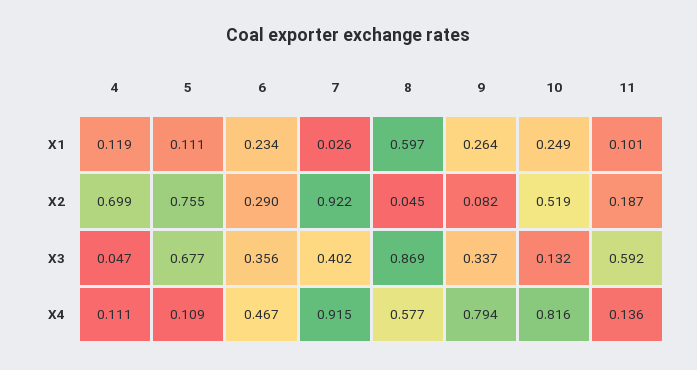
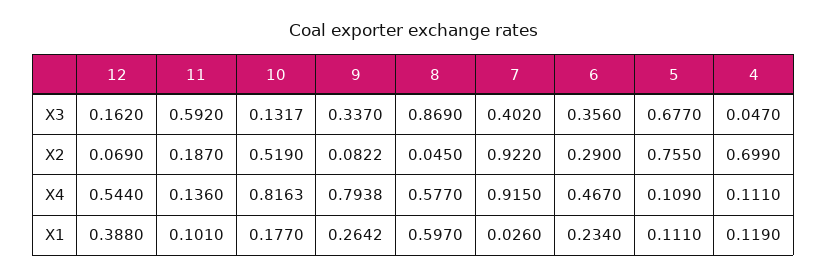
  {
    "4": {
      "X1": 0.119,
      "X2": 0.699,
      "X3": 0.047,
      "X4": 0.111
    },
    "5": {
      "X1": 0.111,
      "X2": 0.755,
      "X3": 0.677,
      "X4": 0.109
    },
    "6": {
      "X1": 0.234,
      "X2": 0.29,
      "X3": 0.356,
      "X4": 0.467
    },
    "7": {
      "X1": 0.026,
      "X2": 0.922,
      "X3": 0.402,
      "X4": 0.915
    },
    "8": {
      "X1": 0.597,
      "X2": 0.045,
      "X3": 0.869,
      "X4": 0.577
    },
    "9": {
      "X1": 0.2642,
      "X2": 0.0822,
      "X3": 0.337,
      "X4": 0.7938
    },
    "10": {
-     "X1": 0.249,
+     "X1": 0.177,
      "X2": 0.519,
      "X3": 0.1317,
      "X4": 0.8163
    },
    "11": {
      "X1": 0.101,
      "X2": 0.187,
      "X3": 0.592,
      "X4": 0.136
-   }
+   },
+   "12": {
+     "X3": 0.162,
+     "X2": 0.069,
+     "X4": 0.544,
+     "X1": 0.388
+   }
  }

